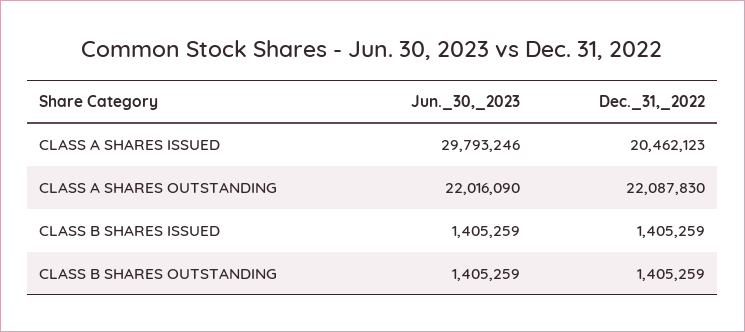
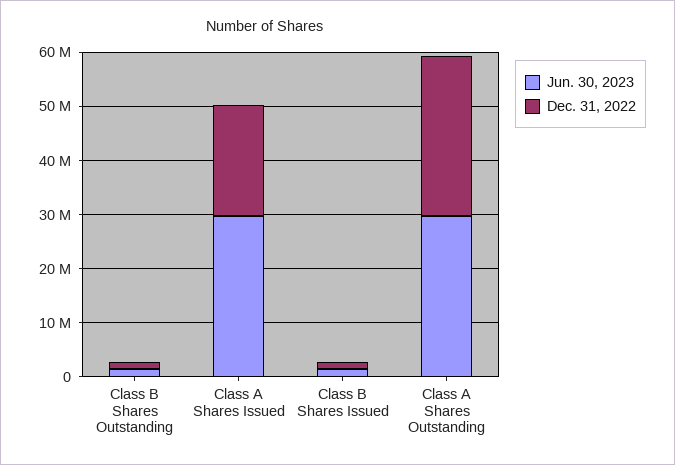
  {
    "Jun._30,_2023": {
      "CLASS A SHARES ISSUED": 29793246,
-     "CLASS A SHARES OUTSTANDING": 22016090,
+     "CLASS A SHARES OUTSTANDING": 30000000,
      "CLASS B SHARES ISSUED": 1405259,
      "CLASS B SHARES OUTSTANDING": 1405259
    },
    "Dec._31,_2022": {
      "CLASS A SHARES ISSUED": 20462123,
-     "CLASS A SHARES OUTSTANDING": 22087830,
+     "CLASS A SHARES OUTSTANDING": 30000000,
      "CLASS B SHARES ISSUED": 1405259,
      "CLASS B SHARES OUTSTANDING": 1405259
    }
  }

